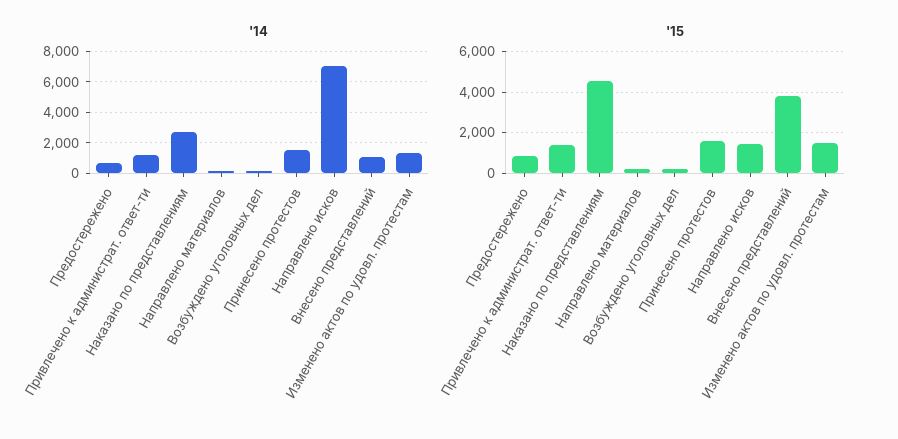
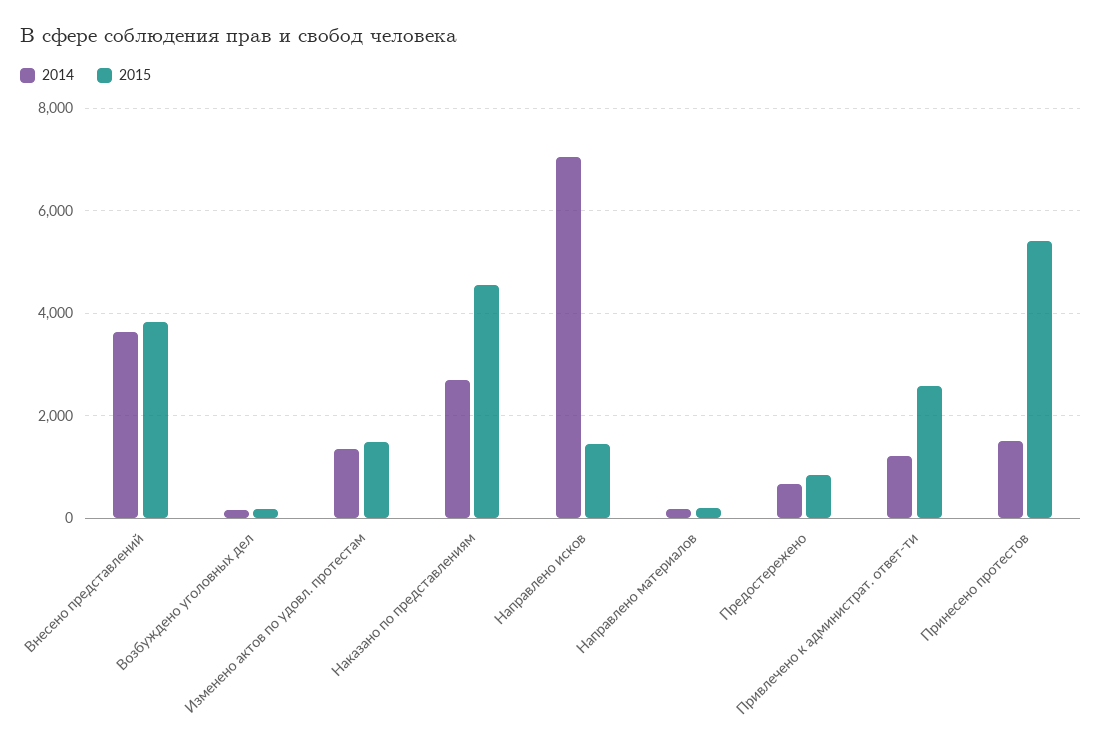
  {
    "'14": {
      "Предостережено": 600,
      "Привлечено к администрат. ответ-ти": 1200,
      "Наказано по представлениям": 2600,
      "Направлено материалов": 200,
      "Возбуждено уголовных дел": 200,
      "Принесено протестов": 1400,
      "Направлено исков": 7000,
-     "Внесено представлений": 1000,
+     "Внесено представлений": 3600,
      "Изменено актов по удовл. протестам": 1400
    },
    "'15": {
      "Предостережено": 800,
-     "Привлечено к администрат. ответ-ти": 1500,
+     "Привлечено к администрат. ответ-ти": 2600,
      "Наказано по представлениям": 4600,
      "Направлено материалов": 200,
      "Возбуждено уголовных дел": 200,
-     "Принесено протестов": 1500,
+     "Принесено протестов": 5400,
      "Направлено исков": 1400,
      "Внесено представлений": 3800,
      "Изменено актов по удовл. протестам": 1400
    }
  }

